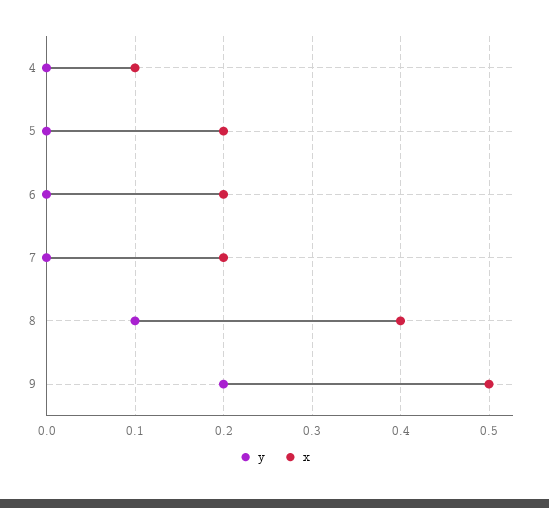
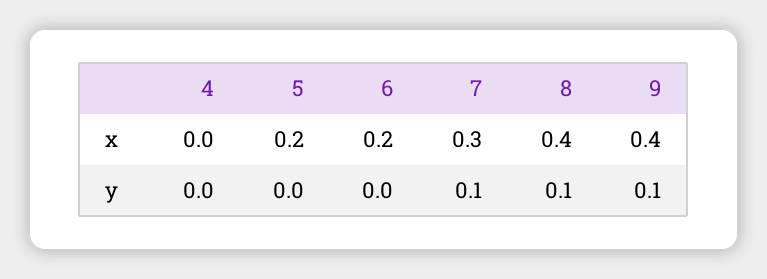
  {
    "y": {
      "4": 0,
      "5": 0,
      "6": 0,
-     "7": 0,
+     "7": 0.1,
      "8": 0.1,
-     "9": 0.2
+     "9": 0.1
    },
    "x": {
-     "4": 0.1,
+     "4": 0,
      "5": 0.2,
      "6": 0.2,
-     "7": 0.2,
+     "7": 0.3,
      "8": 0.4,
-     "9": 0.5
+     "9": 0.4
    }
  }

